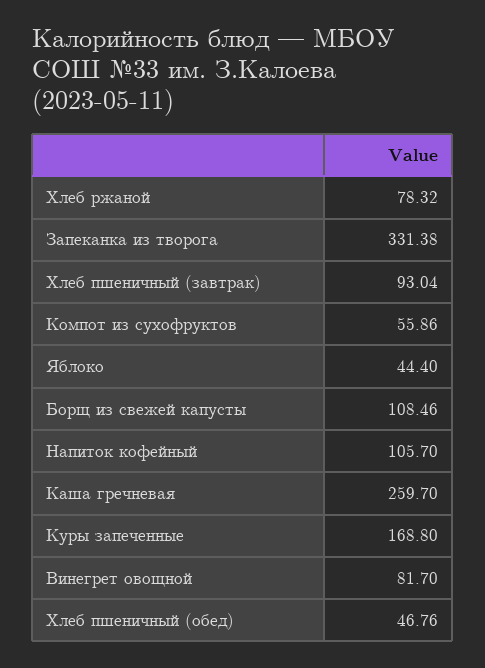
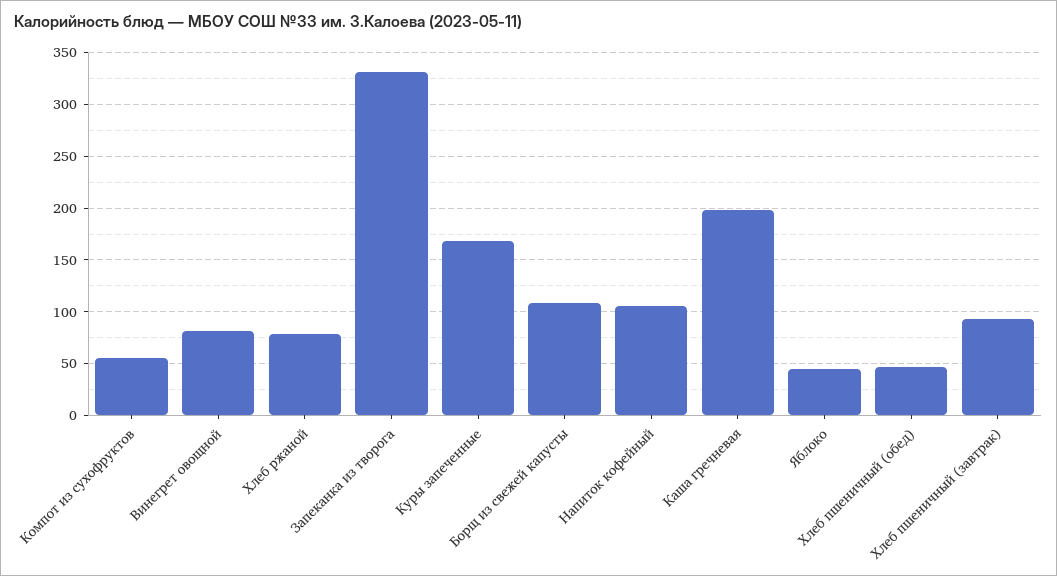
  {
    "Хлеб ржаной": 78.32,
    "Запеканка из творога": 331.38,
    "Хлеб пшеничный (завтрак)": 93.04,
    "Компот из сухофруктов": 55.86,
    "Яблоко": 44.4,
    "Борщ из свежей капусты": 108.46,
    "Напиток кофейный": 105.7,
-   "Каша гречневая": 259.7,
+   "Каша гречневая": 200,
    "Куры запеченные": 168.8,
    "Винегрет овощной": 81.7,
    "Хлеб пшеничный (обед)": 46.76
  }

